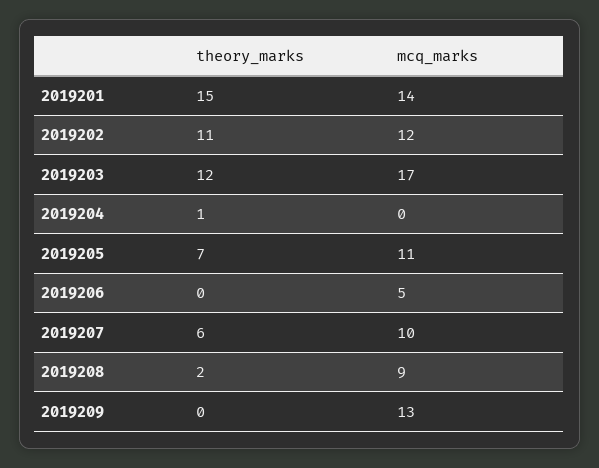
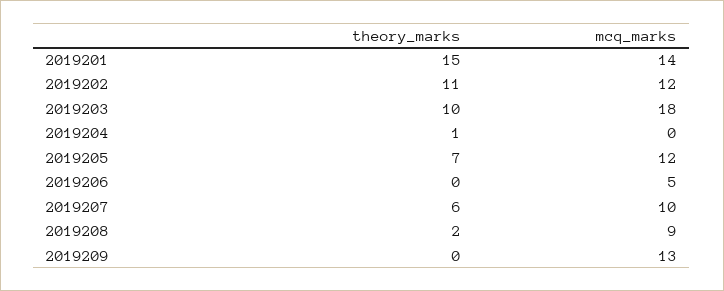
  {
    "theory_marks": {
      "2019201": 15,
      "2019202": 11,
-     "2019203": 12,
+     "2019203": 10,
      "2019204": 1,
      "2019205": 7,
      "2019206": 0,
      "2019207": 6,
      "2019208": 2,
      "2019209": 0
    },
    "mcq_marks": {
      "2019201": 14,
      "2019202": 12,
-     "2019203": 17,
+     "2019203": 18,
      "2019204": 0,
-     "2019205": 11,
+     "2019205": 12,
      "2019206": 5,
      "2019207": 10,
      "2019208": 9,
      "2019209": 13
    }
  }

